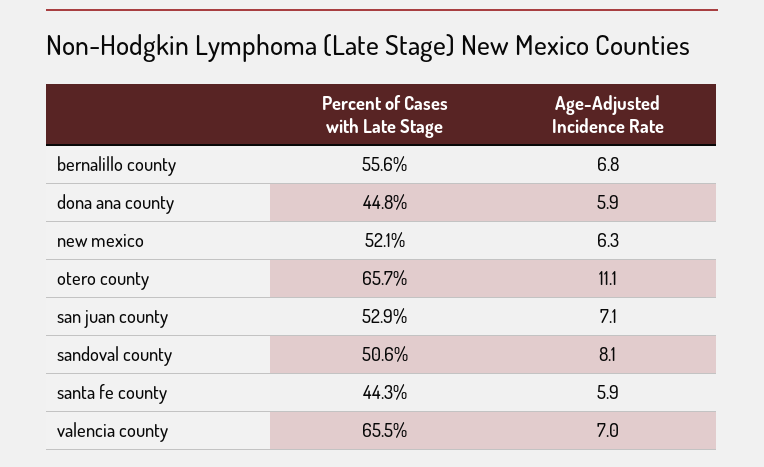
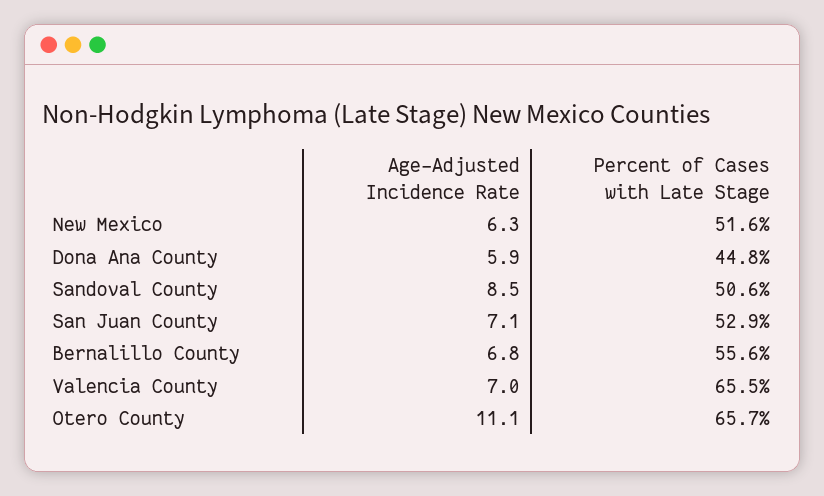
  {
    "Percent of Cases with Late Stage": {
      "bernalillo county": 55.6,
      "dona ana county": 44.8,
-     "new mexico": 52.1,
+     "new mexico": 51.6,
      "otero county": 65.7,
      "san juan county": 52.9,
      "sandoval county": 50.6,
-     "santa fe county": 44.3,
      "valencia county": 65.5
    },
    "Age-Adjusted Incidence Rate": {
      "bernalillo county": 6.8,
      "dona ana county": 5.9,
      "new mexico": 6.3,
      "otero county": 11.1,
      "san juan county": 7.1,
-     "sandoval county": 8.1,
+     "sandoval county": 8.5,
-     "santa fe county": 5.9,
      "valencia county": 7
    }
  }

